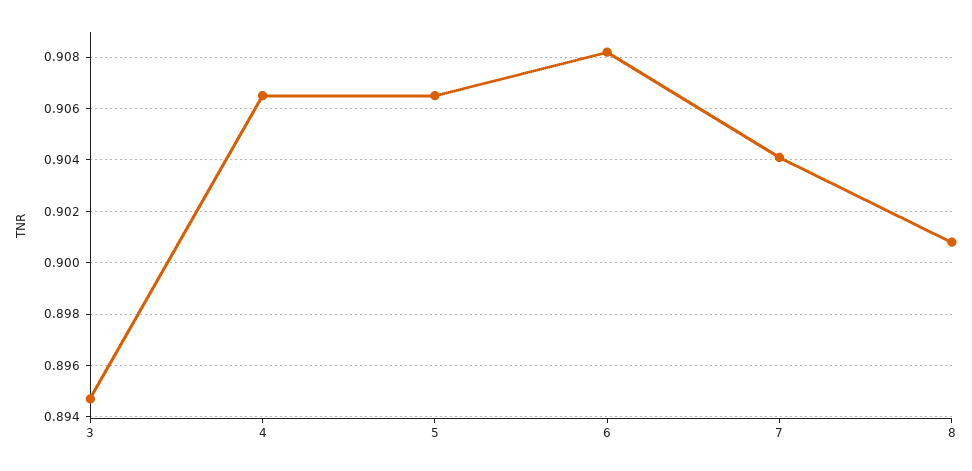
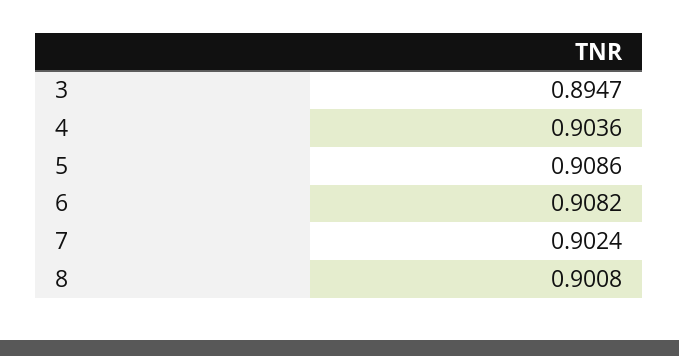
  {
    "3": 0.8947,
-   "4": 0.9065,
+   "4": 0.9036,
-   "5": 0.9065,
+   "5": 0.9086,
    "6": 0.9082,
-   "7": 0.904,
+   "7": 0.9024,
    "8": 0.9008
  }

